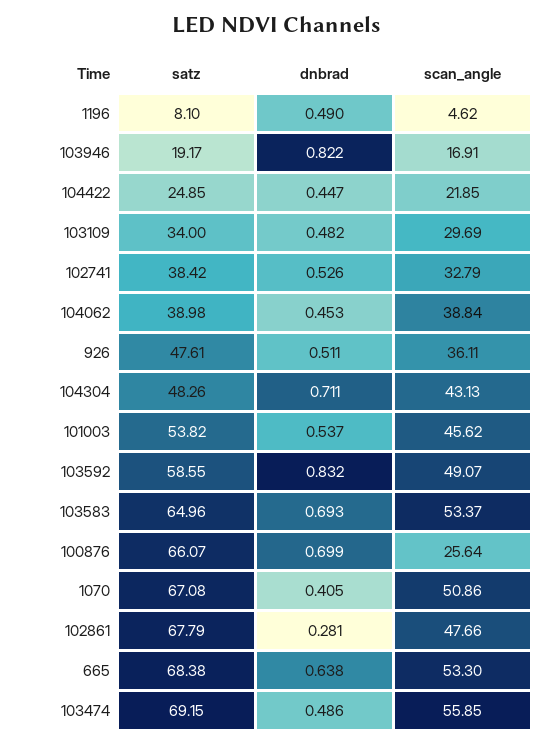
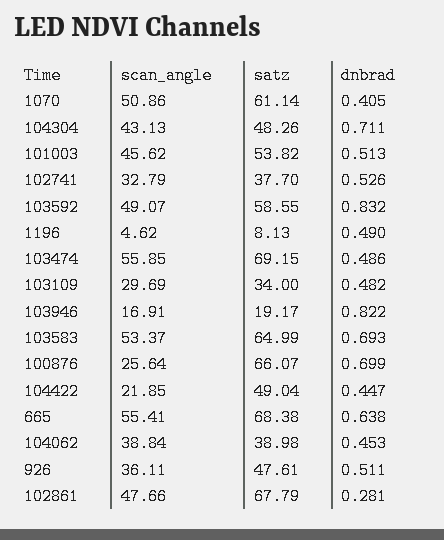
  {
    "satz": {
-     "1196": 8.1,
+     "1196": 8.13,
      "103946": 19.17,
-     "104422": 24.85,
+     "104422": 49.04,
      "103109": 34,
-     "102741": 38.42,
+     "102741": 37.7,
      "104062": 38.98,
      "926": 47.61,
      "104304": 48.26,
      "101003": 53.82,
      "103592": 58.55,
-     "103583": 64.96,
+     "103583": 64.99,
      "100876": 66.07,
-     "1070": 67.08,
+     "1070": 61.14,
      "102861": 67.79,
      "665": 68.38,
      "103474": 69.15
    },
    "dnbrad": {
      "1196": 0.49,
      "103946": 0.822,
      "104422": 0.447,
      "103109": 0.482,
      "102741": 0.526,
      "104062": 0.453,
      "926": 0.511,
      "104304": 0.711,
-     "101003": 0.537,
+     "101003": 0.513,
      "103592": 0.832,
      "103583": 0.693,
      "100876": 0.699,
      "1070": 0.405,
      "102861": 0.281,
      "665": 0.638,
      "103474": 0.486
    },
    "scan_angle": {
      "1196": 4.62,
      "103946": 16.91,
      "104422": 21.85,
      "103109": 29.69,
      "102741": 32.79,
      "104062": 38.84,
      "926": 36.11,
      "104304": 43.13,
      "101003": 45.62,
      "103592": 49.07,
      "103583": 53.37,
      "100876": 25.64,
      "1070": 50.86,
      "102861": 47.66,
-     "665": 53.3,
+     "665": 55.41,
      "103474": 55.85
    }
  }

